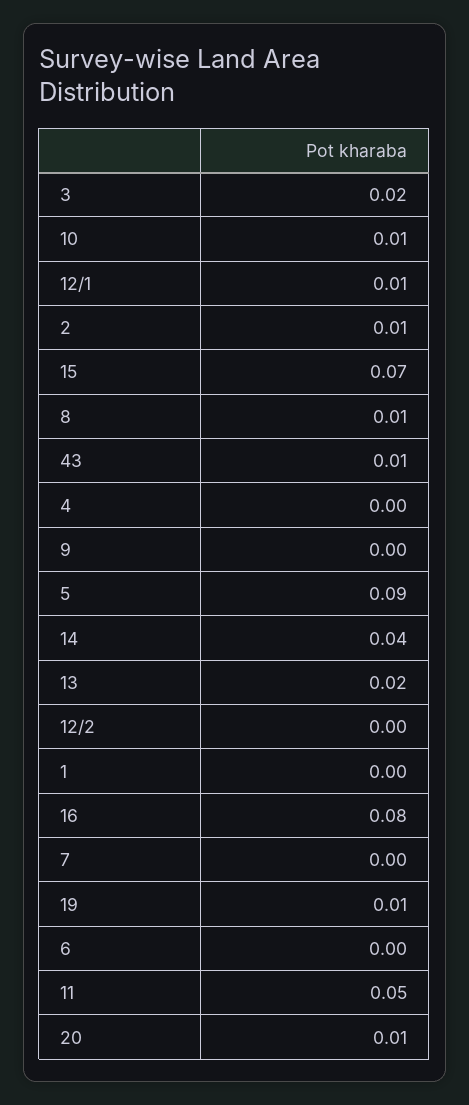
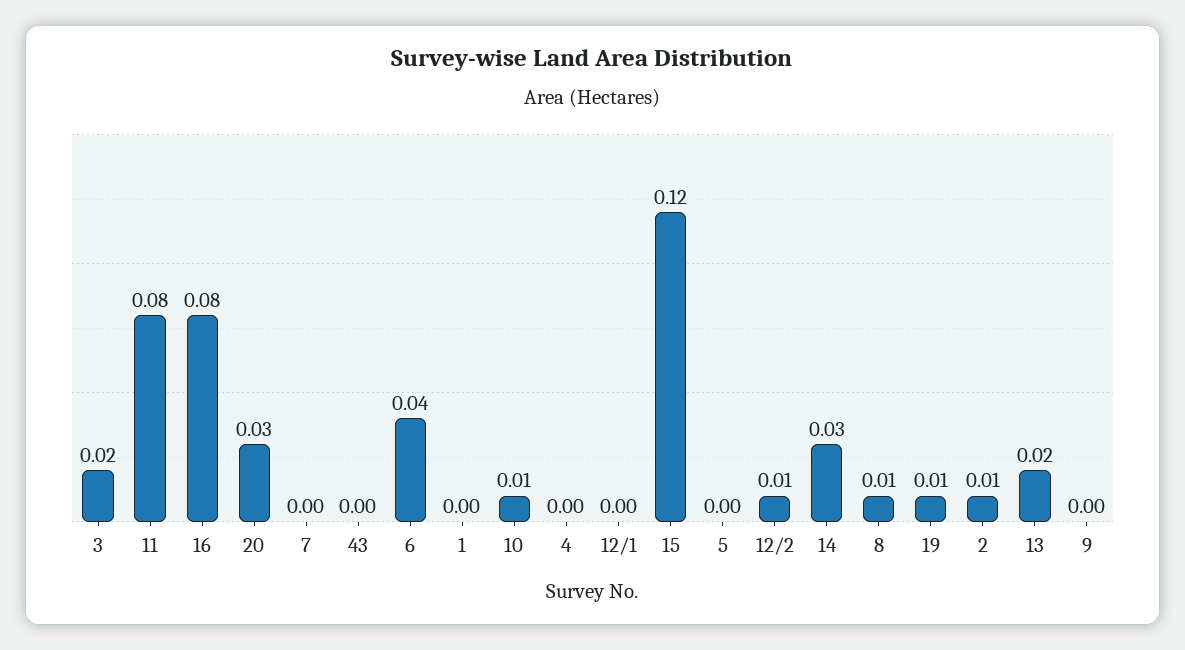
  {
    "3": 0.02,
    "10": 0.01,
-   "12/1": 0.01,
+   "12/1": 0,
    "2": 0.01,
-   "15": 0.07,
+   "15": 0.12,
    "8": 0.01,
-   "43": 0.01,
+   "43": 0,
    "4": 0,
    "9": 0,
-   "5": 0.09,
+   "5": 0,
-   "14": 0.04,
+   "14": 0.03,
    "13": 0.02,
-   "12/2": 0,
+   "12/2": 0.01,
    "1": 0,
    "16": 0.08,
    "7": 0,
    "19": 0.01,
-   "6": 0,
+   "6": 0.04,
-   "11": 0.05,
+   "11": 0.08,
-   "20": 0.01
+   "20": 0.03
  }

